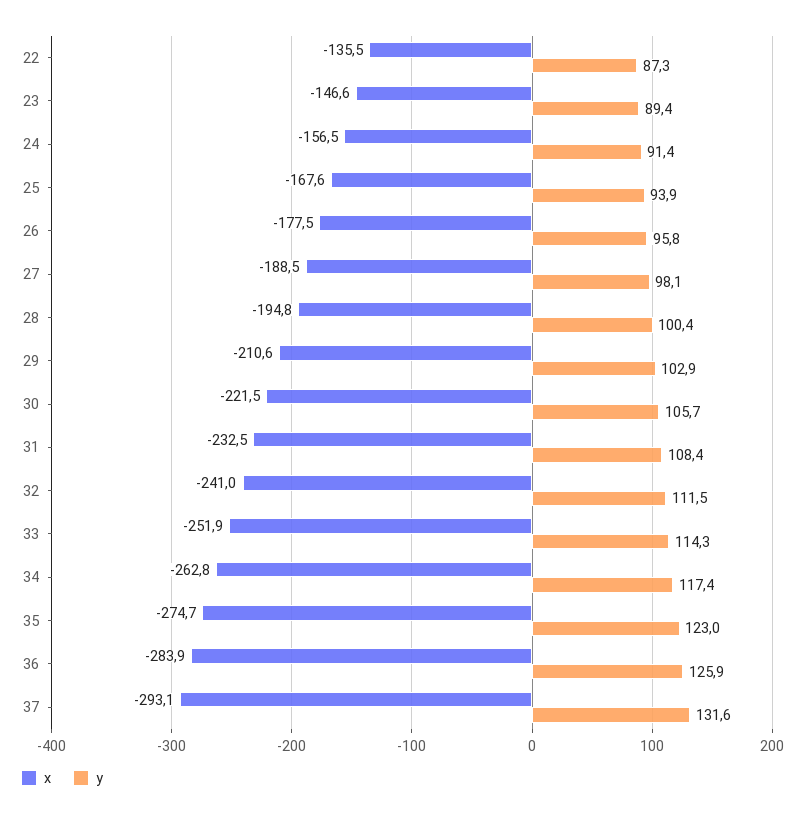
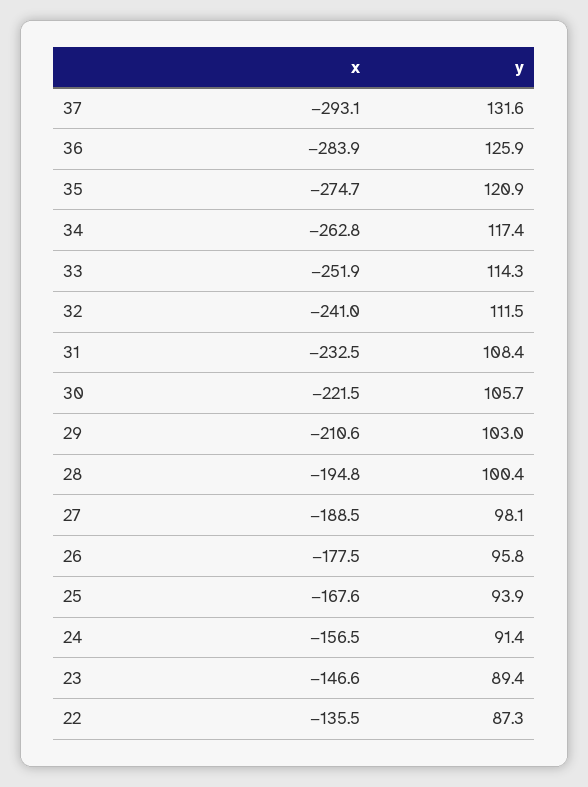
  {
    "x": {
      "22": -135.5,
      "23": -146.6,
      "24": -156.5,
      "25": -167.6,
      "26": -177.5,
      "27": -188.5,
      "28": -194.8,
      "29": -210.6,
      "30": -221.5,
      "31": -232.5,
      "32": -241,
      "33": -251.9,
      "34": -262.8,
      "35": -274.7,
      "36": -283.9,
      "37": -293.1
    },
    "y": {
      "22": 87.3,
      "23": 89.4,
      "24": 91.4,
      "25": 93.9,
      "26": 95.8,
      "27": 98.1,
      "28": 100.4,
-     "29": 102.9,
+     "29": 103,
      "30": 105.7,
      "31": 108.4,
      "32": 111.5,
      "33": 114.3,
      "34": 117.4,
-     "35": 123,
+     "35": 120.9,
      "36": 125.9,
      "37": 131.6
    }
  }

